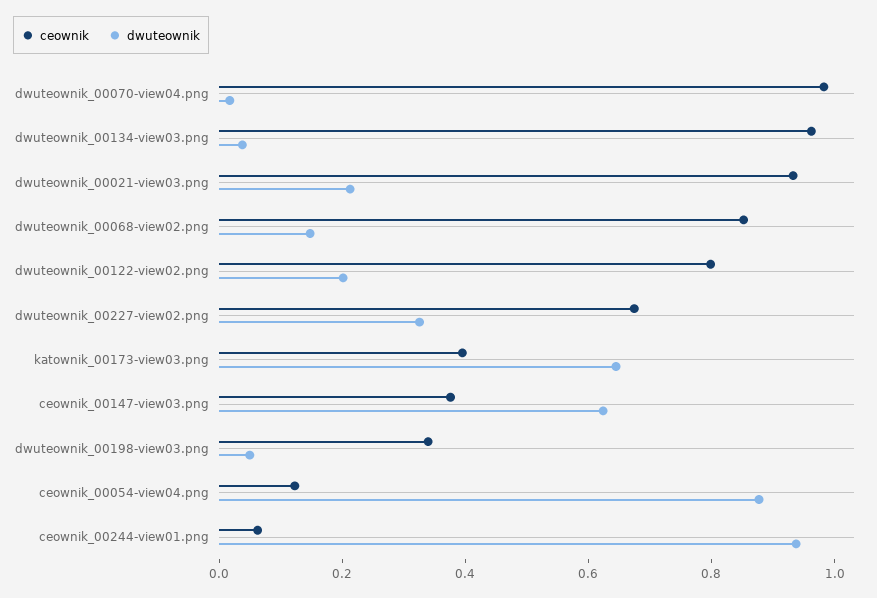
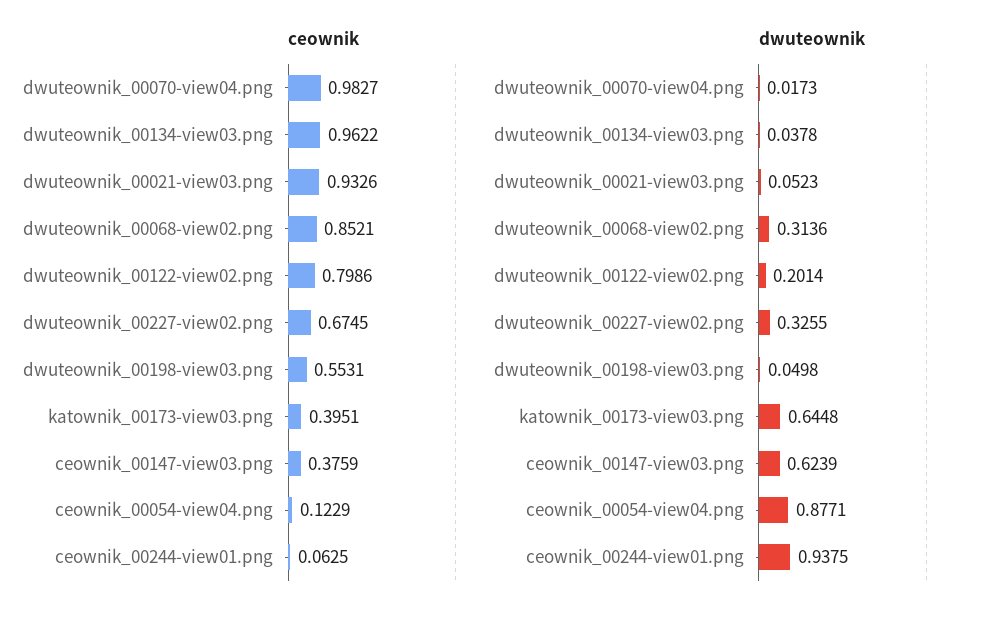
  {
    "ceownik": {
      "dwuteownik_00070-view04.png": 0.9827,
      "dwuteownik_00134-view03.png": 0.9622,
      "dwuteownik_00021-view03.png": 0.9326,
      "dwuteownik_00068-view02.png": 0.8521,
      "dwuteownik_00122-view02.png": 0.7986,
      "dwuteownik_00227-view02.png": 0.6745,
      "katownik_00173-view03.png": 0.3951,
      "ceownik_00147-view03.png": 0.3759,
-     "dwuteownik_00198-view03.png": 0.35,
+     "dwuteownik_00198-view03.png": 0.5531,
      "ceownik_00054-view04.png": 0.1229,
      "ceownik_00244-view01.png": 0.0625
    },
    "dwuteownik": {
      "dwuteownik_00070-view04.png": 0.0173,
      "dwuteownik_00134-view03.png": 0.0378,
-     "dwuteownik_00021-view03.png": 0.2,
+     "dwuteownik_00021-view03.png": 0.0523,
-     "dwuteownik_00068-view02.png": 0.15,
+     "dwuteownik_00068-view02.png": 0.3136,
      "dwuteownik_00122-view02.png": 0.2014,
      "dwuteownik_00227-view02.png": 0.3255,
      "katownik_00173-view03.png": 0.6448,
      "ceownik_00147-view03.png": 0.6239,
      "dwuteownik_00198-view03.png": 0.0498,
      "ceownik_00054-view04.png": 0.8771,
      "ceownik_00244-view01.png": 0.9375
    }
  }

